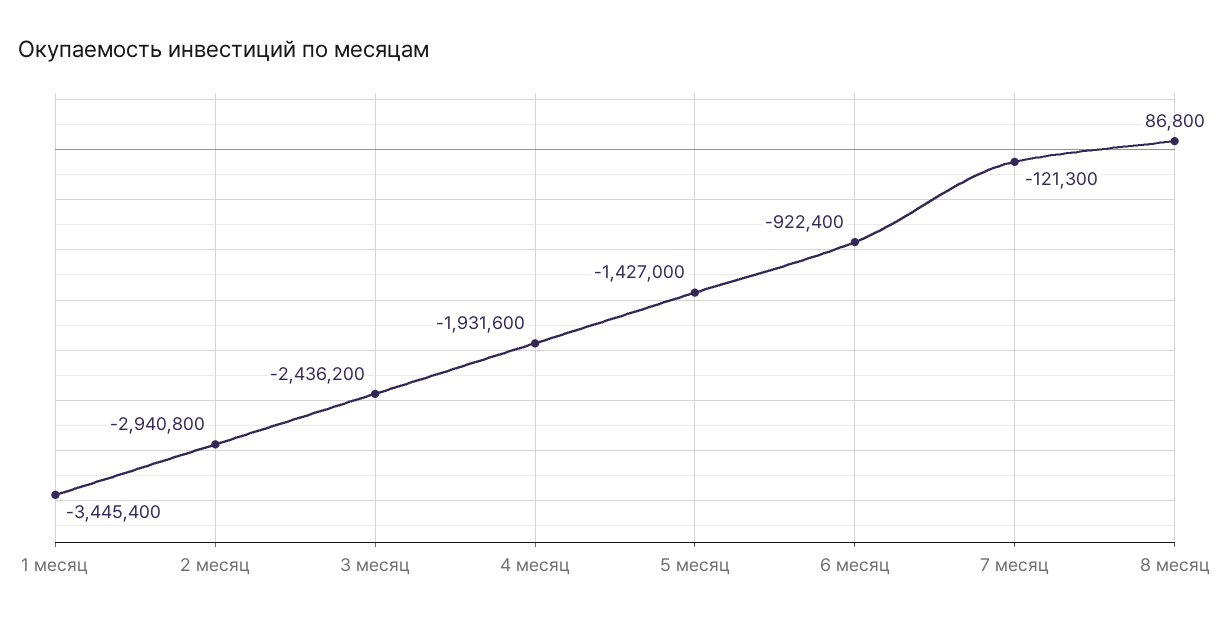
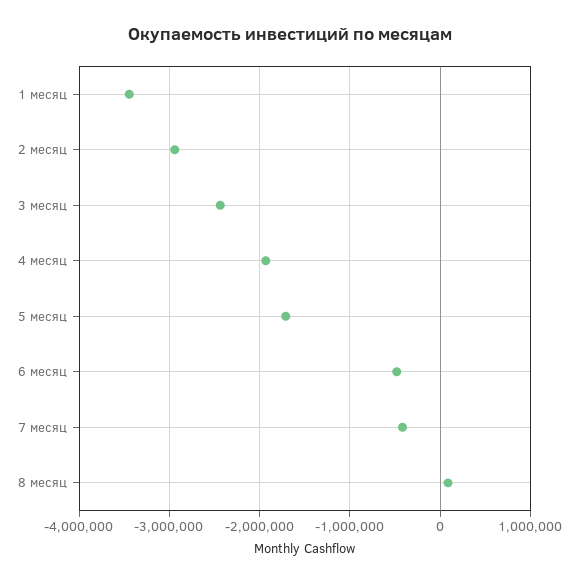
  {
    "1 месяц": -3445400,
    "2 месяц": -2940800,
    "3 месяц": -2436200,
    "4 месяц": -1931600,
-   "5 месяц": -1427000,
+   "5 месяц": -1700000,
-   "6 месяц": -922400,
+   "6 месяц": -500000,
-   "7 месяц": -121300,
+   "7 месяц": -400000,
    "8 месяц": 86800
  }

